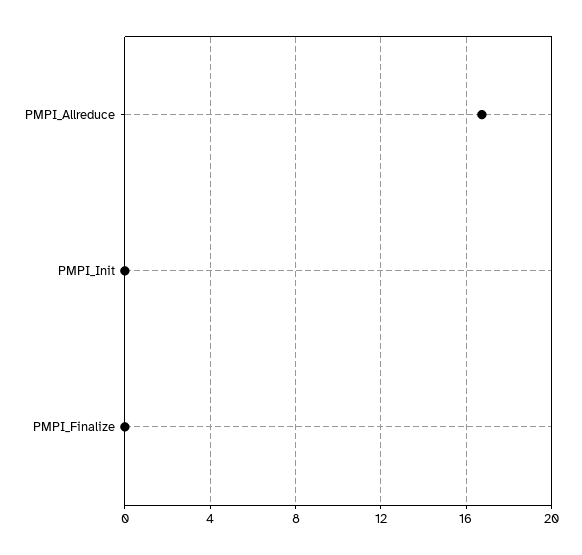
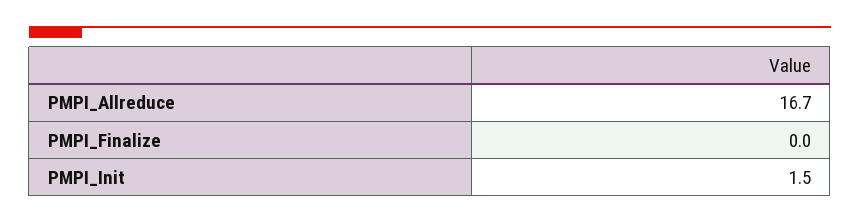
  {
    "PMPI_Allreduce": 16.7,
-   "PMPI_Init": 0,
+   "PMPI_Init": 1.5,
    "PMPI_Finalize": 0
  }

